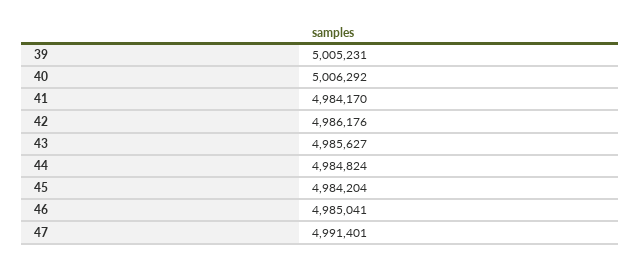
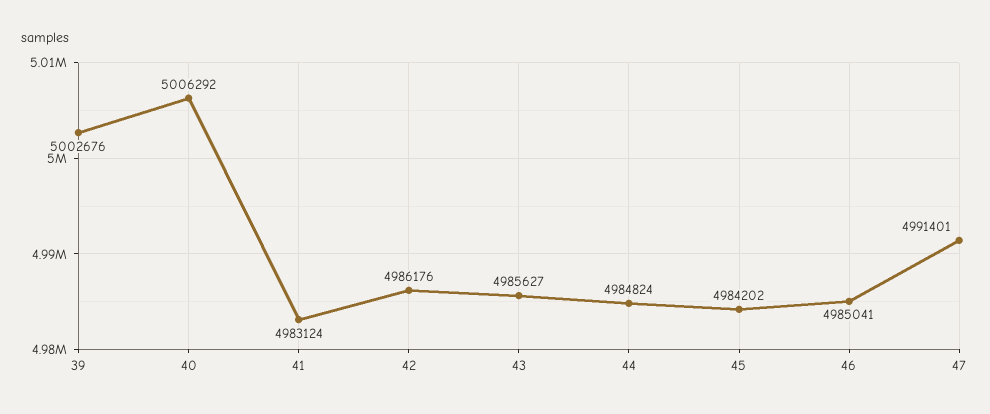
  {
-   "39": 5005231,
+   "39": 5002676,
    "40": 5006292,
-   "41": 4984170,
+   "41": 4983124,
    "42": 4986176,
    "43": 4985627,
    "44": 4984824,
-   "45": 4984204,
+   "45": 4984202,
    "46": 4985041,
    "47": 4991401
  }

